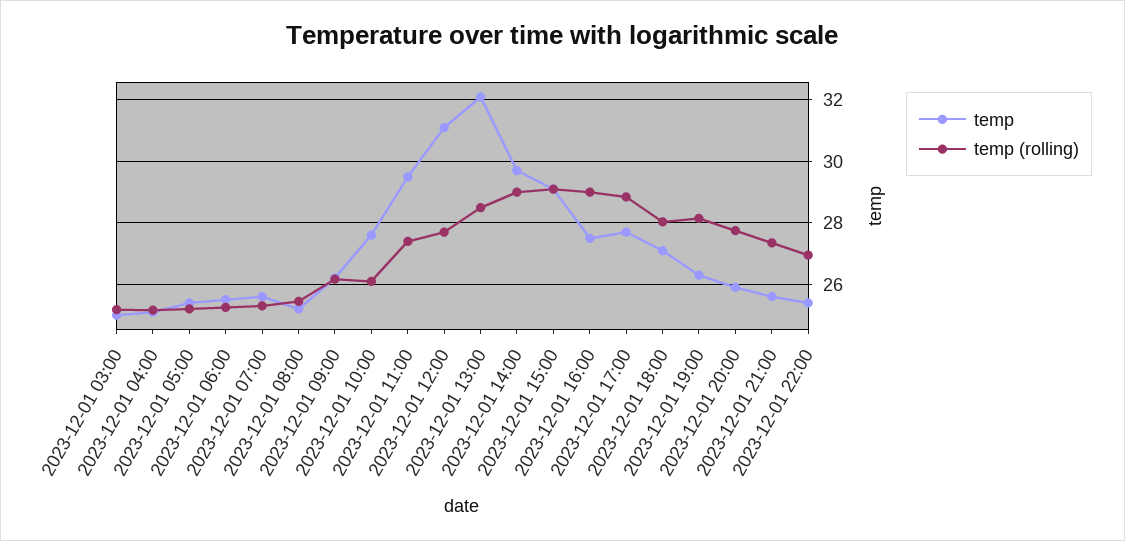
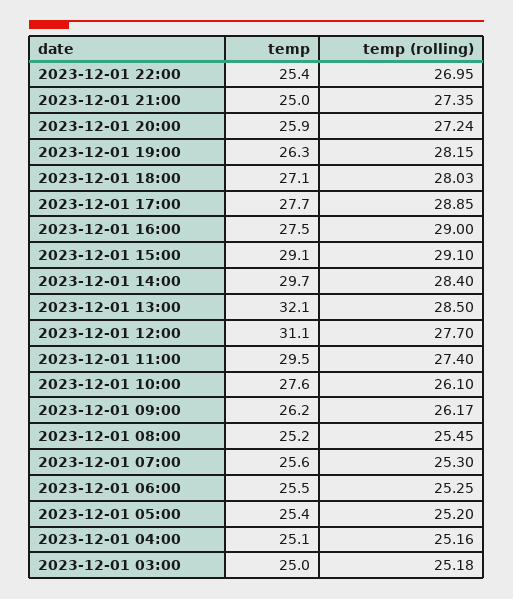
  {
    "temp": {
      "2023-12-01 03:00": 25,
      "2023-12-01 04:00": 25.1,
      "2023-12-01 05:00": 25.4,
      "2023-12-01 06:00": 25.5,
      "2023-12-01 07:00": 25.6,
      "2023-12-01 08:00": 25.2,
      "2023-12-01 09:00": 26.2,
      "2023-12-01 10:00": 27.6,
      "2023-12-01 11:00": 29.5,
      "2023-12-01 12:00": 31.1,
      "2023-12-01 13:00": 32.1,
      "2023-12-01 14:00": 29.7,
      "2023-12-01 15:00": 29.1,
      "2023-12-01 16:00": 27.5,
      "2023-12-01 17:00": 27.7,
      "2023-12-01 18:00": 27.1,
      "2023-12-01 19:00": 26.3,
      "2023-12-01 20:00": 25.9,
-     "2023-12-01 21:00": 25.6,
+     "2023-12-01 21:00": 25,
      "2023-12-01 22:00": 25.4
    },
    "temp (rolling)": {
      "2023-12-01 03:00": 25.18,
      "2023-12-01 04:00": 25.16,
      "2023-12-01 05:00": 25.2,
      "2023-12-01 06:00": 25.25,
      "2023-12-01 07:00": 25.3,
      "2023-12-01 08:00": 25.45,
      "2023-12-01 09:00": 26.17,
      "2023-12-01 10:00": 26.1,
      "2023-12-01 11:00": 27.4,
      "2023-12-01 12:00": 27.7,
      "2023-12-01 13:00": 28.5,
-     "2023-12-01 14:00": 29,
+     "2023-12-01 14:00": 28.4,
      "2023-12-01 15:00": 29.1,
      "2023-12-01 16:00": 29,
      "2023-12-01 17:00": 28.85,
      "2023-12-01 18:00": 28.03,
      "2023-12-01 19:00": 28.15,
-     "2023-12-01 20:00": 27.8,
+     "2023-12-01 20:00": 27.24,
      "2023-12-01 21:00": 27.35,
      "2023-12-01 22:00": 26.95
    }
  }

